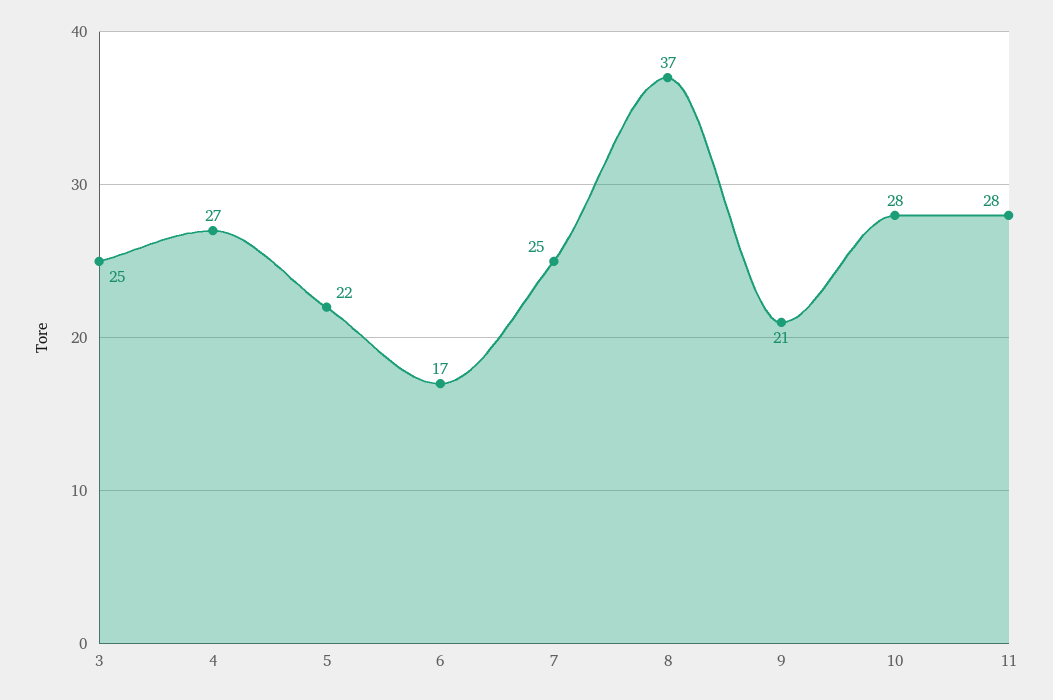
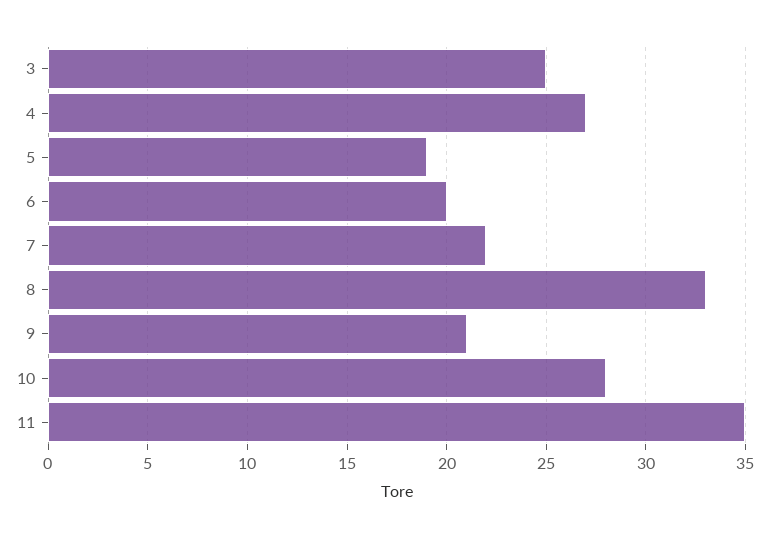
  {
    "3": 25,
    "4": 27,
-   "5": 22,
+   "5": 19,
-   "6": 17,
+   "6": 20,
-   "7": 25,
+   "7": 22,
-   "8": 37,
+   "8": 33,
    "9": 21,
    "10": 28,
-   "11": 28
+   "11": 35
  }

